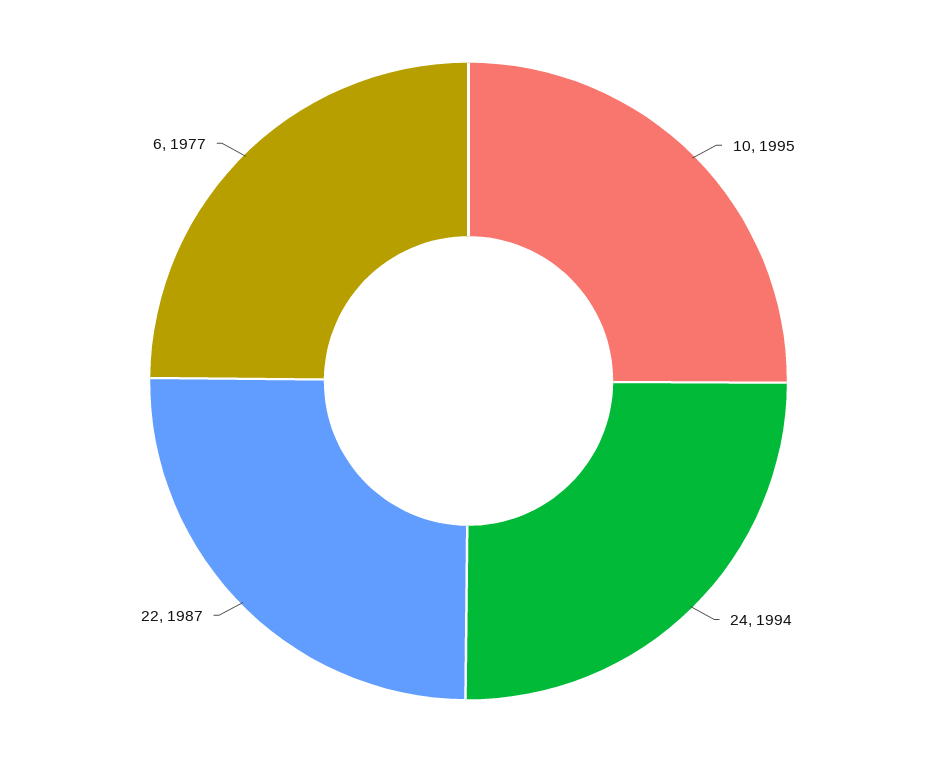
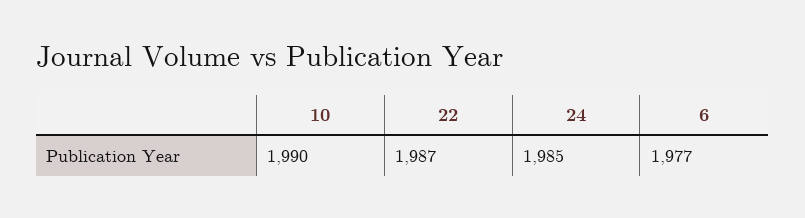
  {
-   "10": 1995,
+   "10": 1990,
-   "24": 1994,
+   "24": 1985,
    "22": 1987,
    "6": 1977
  }

